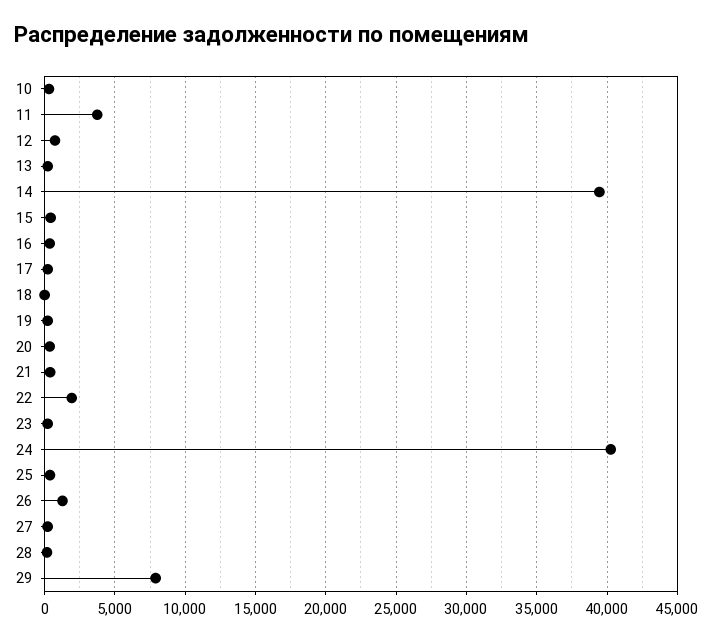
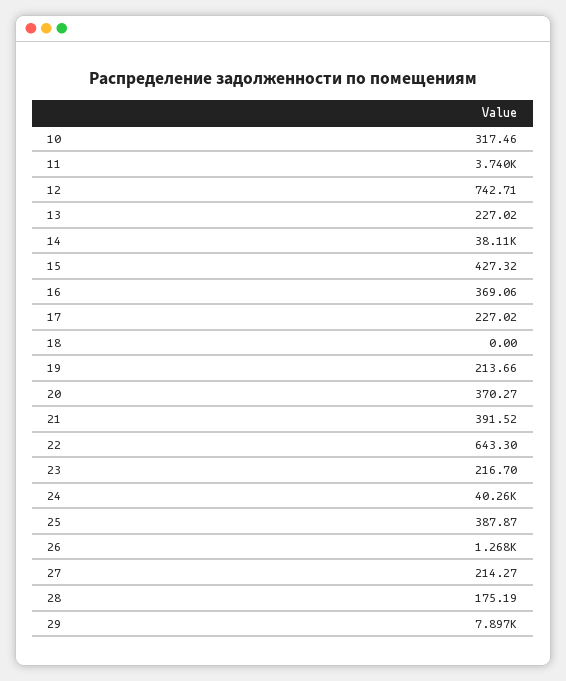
  {
    "10": 317.46,
    "11": 3740,
    "12": 742.71,
    "13": 227.02,
-   "14": 39500,
+   "14": 38110,
    "15": 427.32,
    "16": 369.06,
    "17": 227.02,
    "18": 0,
    "19": 213.66,
    "20": 370.27,
    "21": 391.52,
-   "22": 2000,
+   "22": 643.3,
    "23": 216.7,
    "24": 40260,
    "25": 387.87,
    "26": 1268,
    "27": 214.27,
    "28": 175.19,
    "29": 7897
  }

